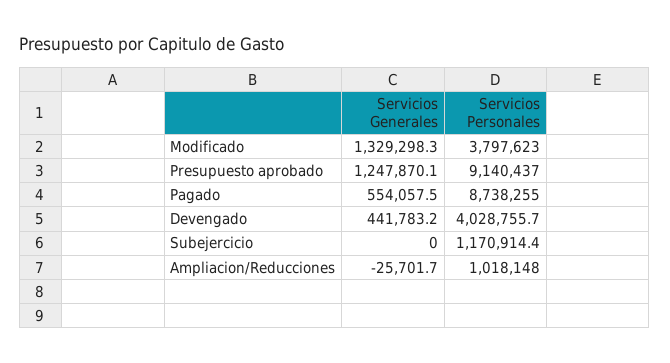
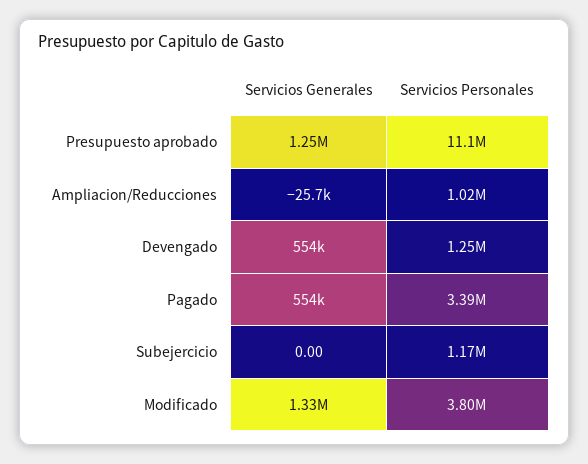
  {
    "Servicios Generales": {
      "Modificado": 1329298.3,
      "Presupuesto aprobado": 1247870.1,
      "Pagado": 554057.5,
-     "Devengado": 441783.2,
+     "Devengado": 554000,
      "Subejercicio": 0,
      "Ampliacion/Reducciones": -25701.7
    },
    "Servicios Personales": {
      "Modificado": 3797623,
-     "Presupuesto aprobado": 9140437,
+     "Presupuesto aprobado": 11100000,
-     "Pagado": 8738255,
+     "Pagado": 3390000,
-     "Devengado": 4028755.7,
+     "Devengado": 1250000,
      "Subejercicio": 1170914.4,
      "Ampliacion/Reducciones": 1018148
    }
  }

